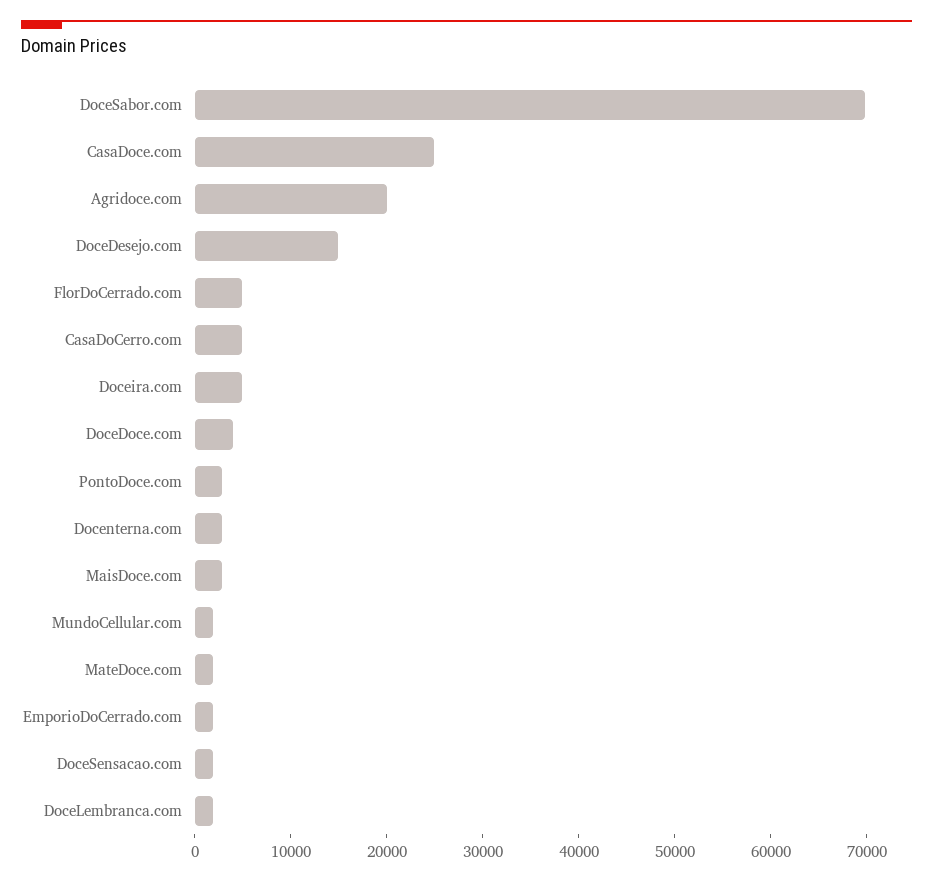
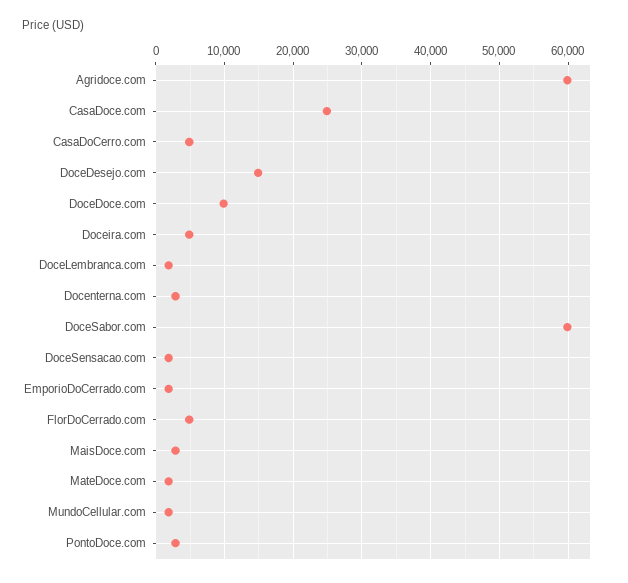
  {
-   "DoceSabor.com": 70000,
+   "DoceSabor.com": 60000,
    "CasaDoce.com": 25000,
-   "Agridoce.com": 20000,
+   "Agridoce.com": 60000,
    "DoceDesejo.com": 15000,
    "FlorDoCerrado.com": 5000,
    "CasaDoCerro.com": 5000,
    "Doceira.com": 5000,
-   "DoceDoce.com": 4000,
+   "DoceDoce.com": 10000,
    "PontoDoce.com": 3000,
    "Docenterna.com": 3000,
    "MaisDoce.com": 3000,
    "MundoCellular.com": 2000,
    "MateDoce.com": 2000,
    "EmporioDoCerrado.com": 2000,
    "DoceSensacao.com": 2000,
    "DoceLembranca.com": 2000
  }

